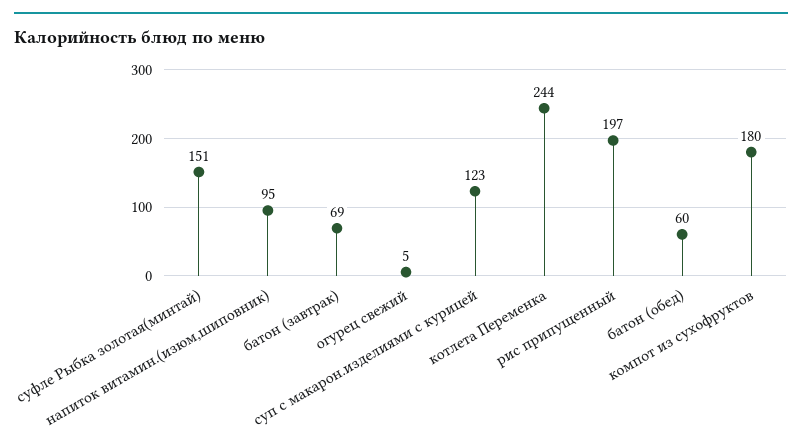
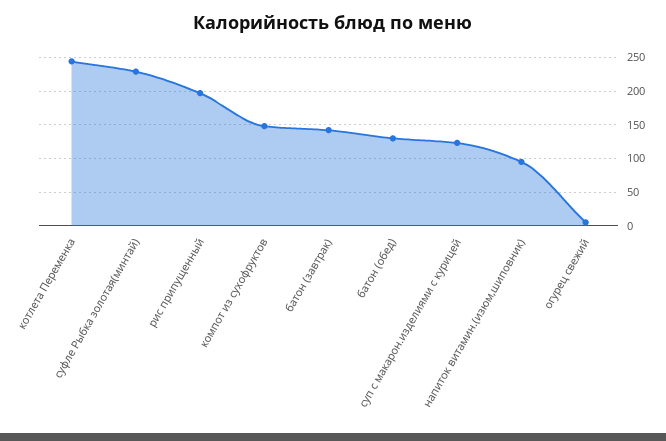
  {
-   "суфле Рыбка золотая(минтай)": 151,
+   "суфле Рыбка золотая(минтай)": 230,
    "напиток витамин.(изюм,шиповник)": 95,
-   "батон (завтрак)": 69,
+   "батон (завтрак)": 140,
    "огурец свежий": 5,
    "суп с макарон.изделиями с курицей": 123,
    "котлета Переменка": 244,
    "рис припущенный": 197,
-   "батон (обед)": 60,
+   "батон (обед)": 130,
-   "компот из сухофруктов": 180
+   "компот из сухофруктов": 150
  }

